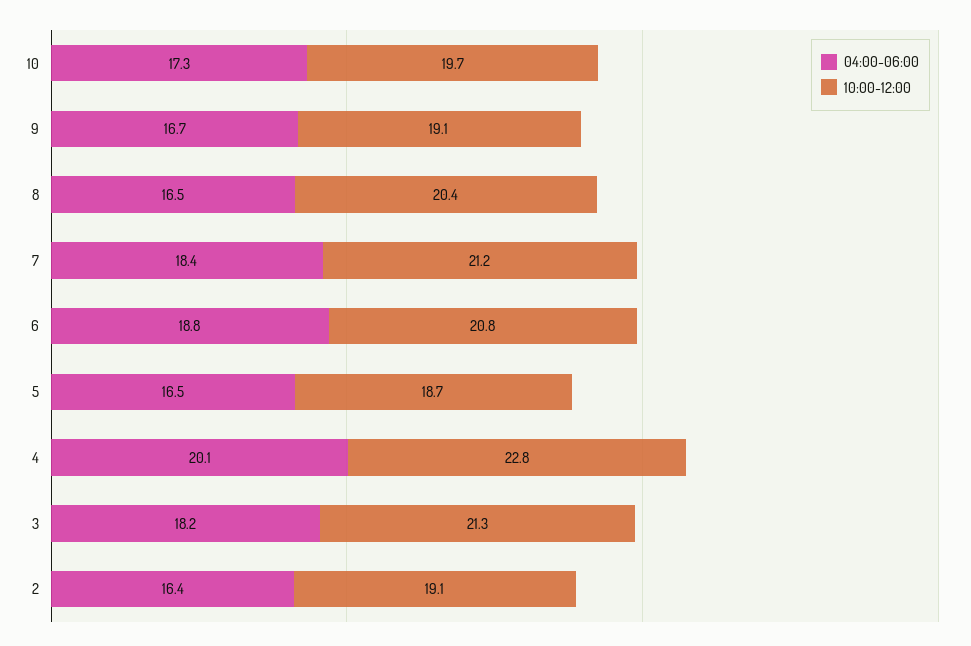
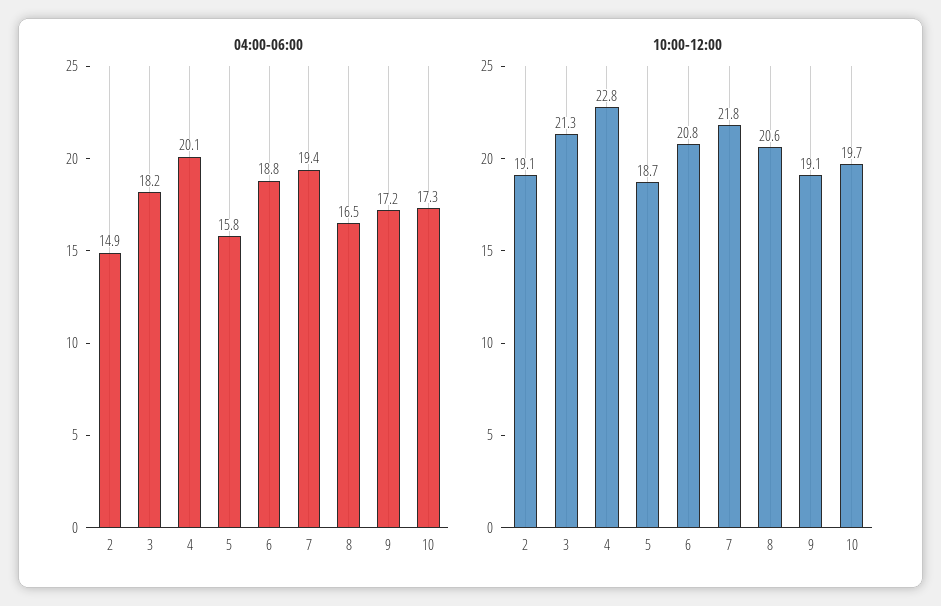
  {
    "04:00-06:00": {
      "10": 17.3,
-     "9": 16.7,
+     "9": 17.2,
      "8": 16.5,
-     "7": 18.4,
+     "7": 19.4,
      "6": 18.8,
-     "5": 16.5,
+     "5": 15.8,
      "4": 20.1,
      "3": 18.2,
-     "2": 16.4
+     "2": 14.9
    },
    "10:00-12:00": {
      "10": 19.7,
      "9": 19.1,
-     "8": 20.4,
+     "8": 20.6,
-     "7": 21.2,
+     "7": 21.8,
      "6": 20.8,
      "5": 18.7,
      "4": 22.8,
      "3": 21.3,
      "2": 19.1
    }
  }

